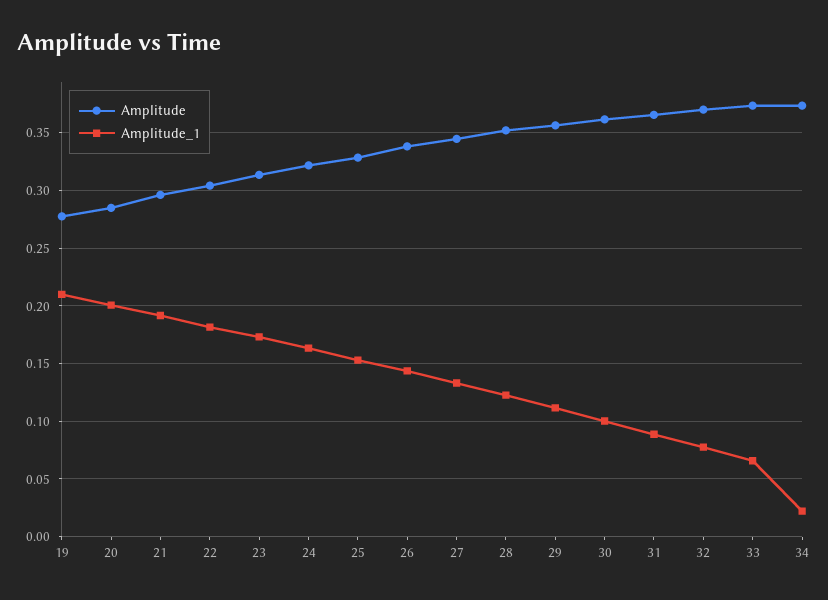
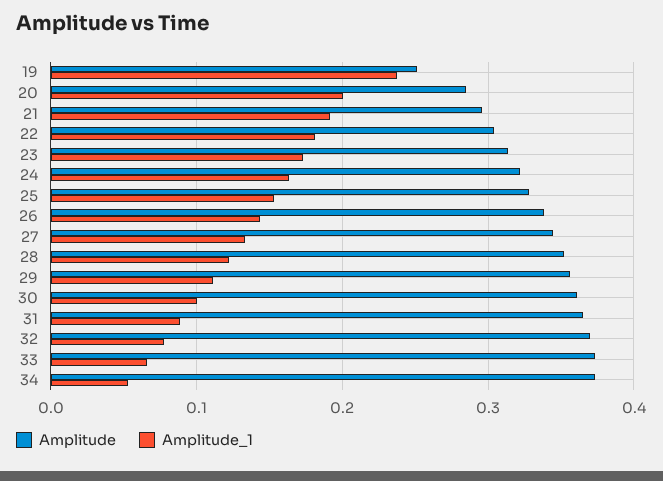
  {
    "Amplitude": {
-     "19": 0.28,
+     "19": 0.25,
      "20": 0.28,
      "21": 0.3,
      "22": 0.3,
      "23": 0.31,
      "24": 0.32,
      "25": 0.33,
      "26": 0.34,
      "27": 0.34,
      "28": 0.35,
      "29": 0.36,
      "30": 0.36,
      "31": 0.37,
      "32": 0.37,
      "33": 0.37,
      "34": 0.37
    },
    "Amplitude_1": {
-     "19": 0.21,
+     "19": 0.24,
      "20": 0.2,
      "21": 0.19,
      "22": 0.18,
      "23": 0.17,
      "24": 0.16,
      "25": 0.15,
      "26": 0.14,
      "27": 0.13,
      "28": 0.12,
      "29": 0.11,
      "30": 0.1,
      "31": 0.09,
      "32": 0.08,
      "33": 0.07,
-     "34": 0.02
+     "34": 0.05
    }
  }

